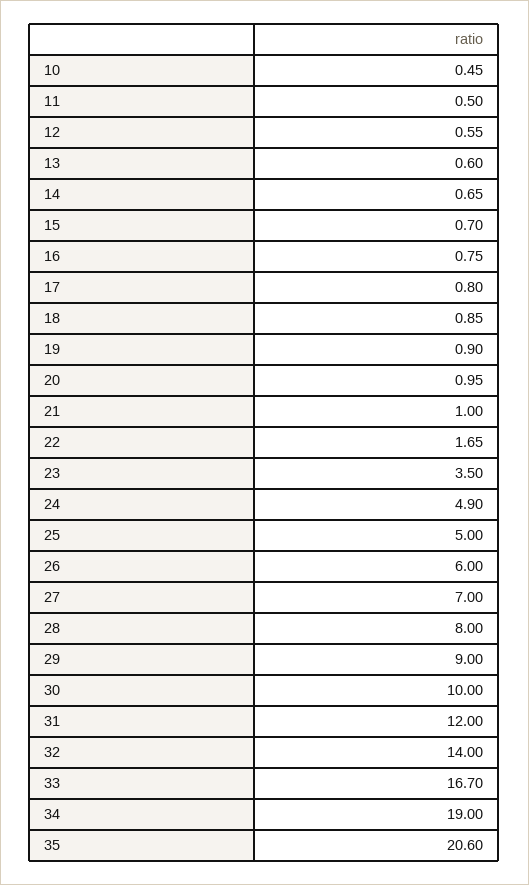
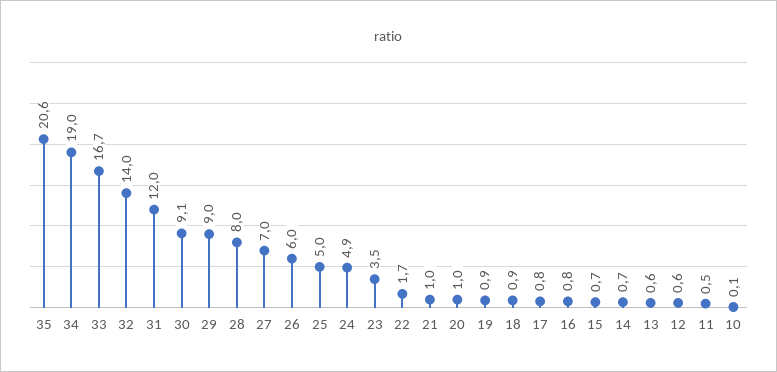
  {
-   "10": 0.45,
+   "10": 0.1,
    "11": 0.5,
    "12": 0.55,
    "13": 0.6,
    "14": 0.65,
    "15": 0.7,
    "16": 0.75,
    "17": 0.8,
    "18": 0.85,
    "19": 0.9,
    "20": 0.95,
    "21": 1,
    "22": 1.65,
    "23": 3.5,
    "24": 4.9,
    "25": 5,
    "26": 6,
    "27": 7,
    "28": 8,
    "29": 9,
-   "30": 10,
+   "30": 9.1,
    "31": 12,
    "32": 14,
    "33": 16.7,
    "34": 19,
    "35": 20.6
  }

